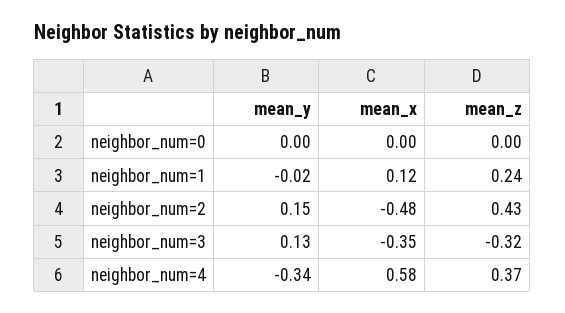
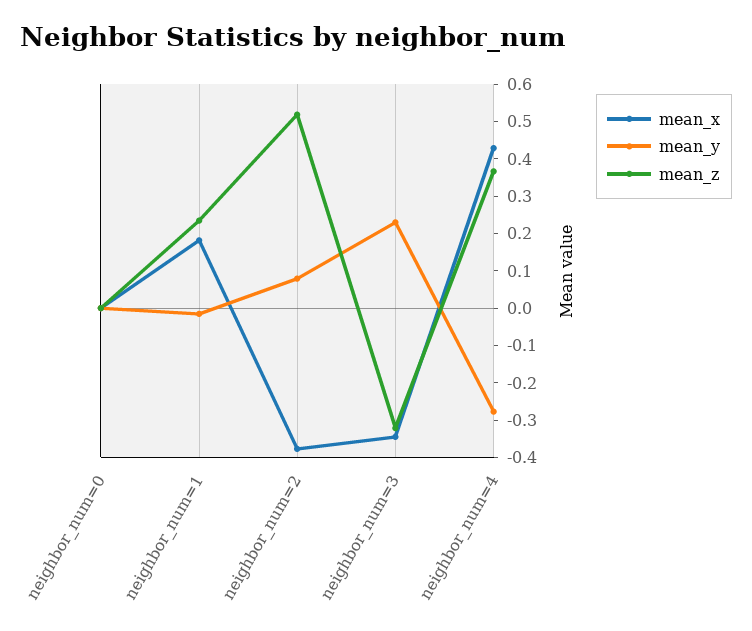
  {
    "mean_y": {
      "neighbor_num=0": 0,
      "neighbor_num=1": -0.02,
-     "neighbor_num=2": 0.15,
+     "neighbor_num=2": 0.075,
-     "neighbor_num=3": 0.13,
+     "neighbor_num=3": 0.225,
-     "neighbor_num=4": -0.34
+     "neighbor_num=4": -0.275
    },
    "mean_x": {
      "neighbor_num=0": 0,
-     "neighbor_num=1": 0.12,
+     "neighbor_num=1": 0.175,
-     "neighbor_num=2": -0.48,
+     "neighbor_num=2": -0.375,
      "neighbor_num=3": -0.35,
-     "neighbor_num=4": 0.58
+     "neighbor_num=4": 0.425
    },
    "mean_z": {
      "neighbor_num=0": 0,
      "neighbor_num=1": 0.24,
-     "neighbor_num=2": 0.43,
+     "neighbor_num=2": 0.525,
      "neighbor_num=3": -0.32,
      "neighbor_num=4": 0.37
    }
  }

